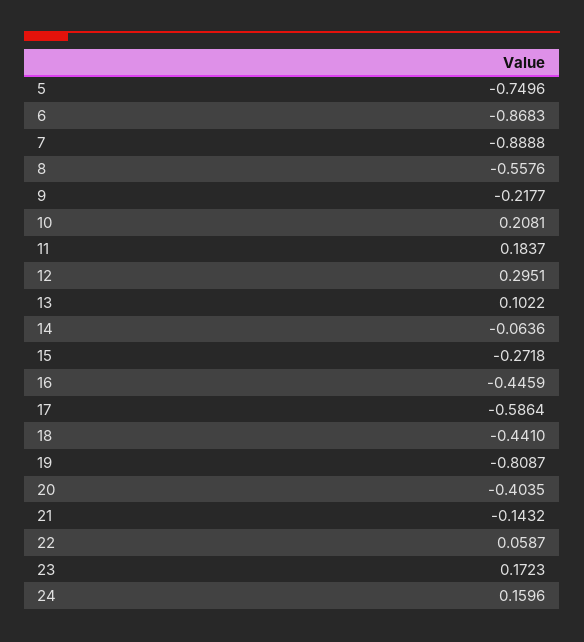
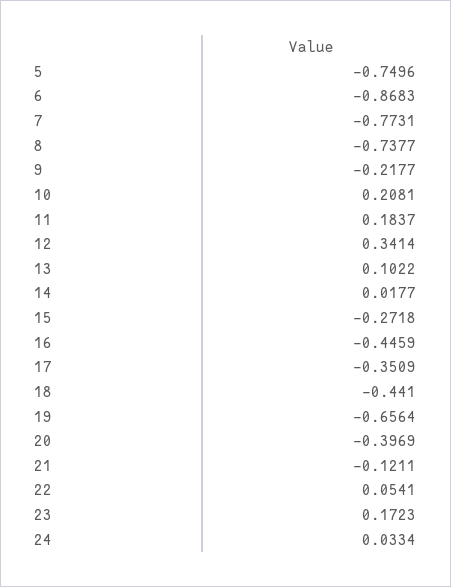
  {
    "5": -0.7496,
    "6": -0.8683,
-   "7": -0.8888,
+   "7": -0.7731,
-   "8": -0.5576,
+   "8": -0.7377,
    "9": -0.2177,
    "10": 0.2081,
    "11": 0.1837,
-   "12": 0.2951,
+   "12": 0.3414,
    "13": 0.1022,
-   "14": -0.0636,
+   "14": 0.0177,
    "15": -0.2718,
    "16": -0.4459,
-   "17": -0.5864,
+   "17": -0.3509,
    "18": -0.441,
-   "19": -0.8087,
+   "19": -0.6564,
-   "20": -0.4035,
+   "20": -0.3969,
-   "21": -0.1432,
+   "21": -0.1211,
-   "22": 0.0587,
+   "22": 0.0541,
    "23": 0.1723,
-   "24": 0.1596
+   "24": 0.0334
  }

